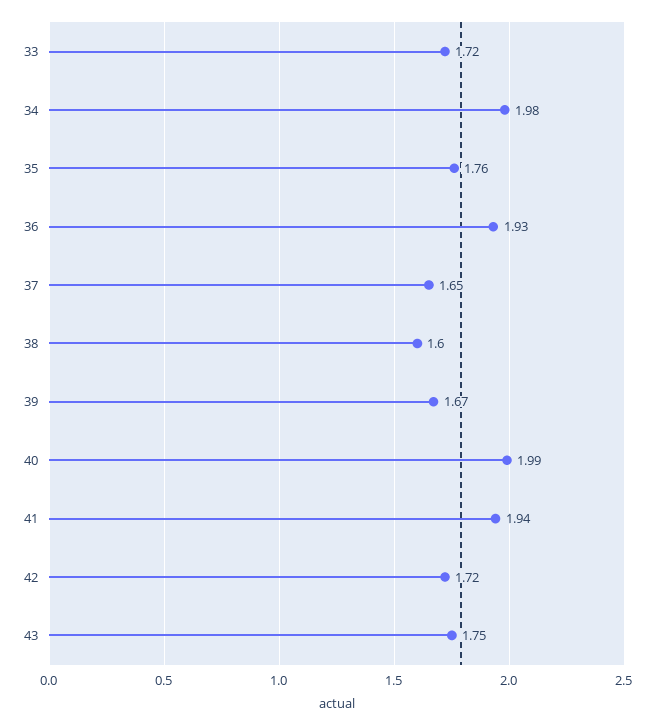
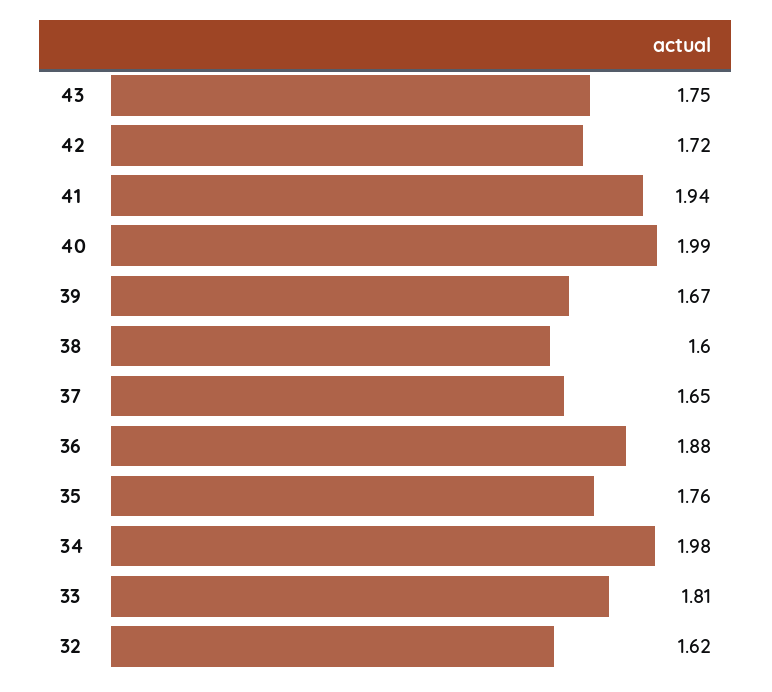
  {
-   "33": 1.72,
+   "33": 1.81,
    "34": 1.98,
    "35": 1.76,
-   "36": 1.93,
+   "36": 1.88,
    "37": 1.65,
    "38": 1.6,
    "39": 1.67,
    "40": 1.99,
    "41": 1.94,
    "42": 1.72,
-   "43": 1.75
+   "43": 1.75,
+   "32": 1.62
  }

